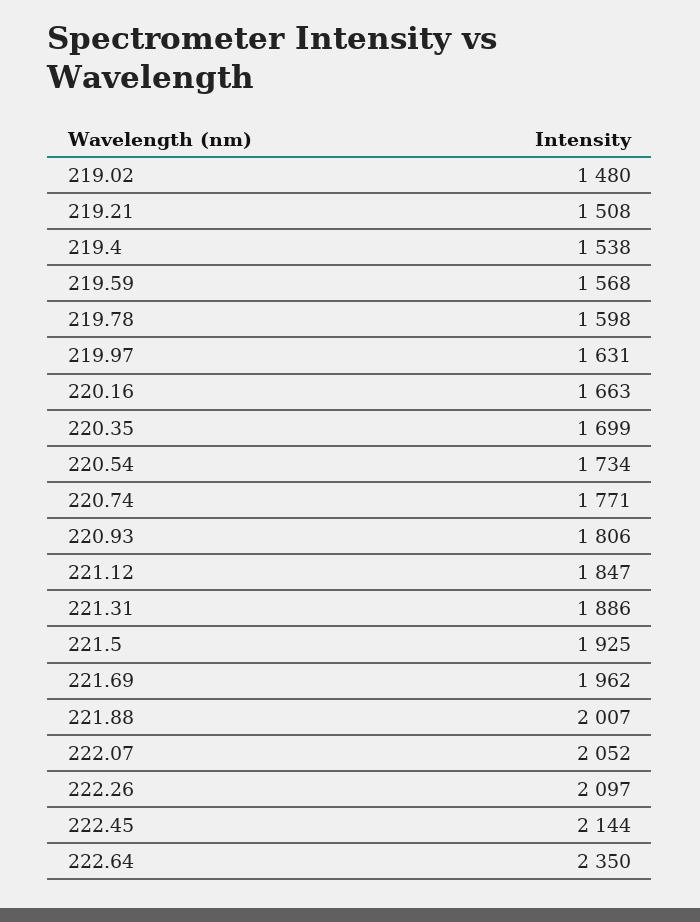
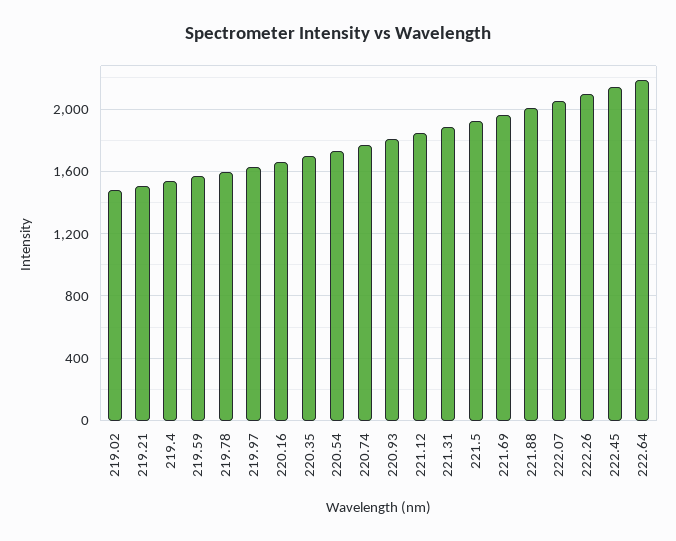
  {
    "219.02": 1480,
    "219.21": 1508,
    "219.4": 1538,
    "219.59": 1568,
    "219.78": 1598,
    "219.97": 1631,
    "220.16": 1663,
    "220.35": 1699,
    "220.54": 1734,
    "220.74": 1771,
    "220.93": 1806,
    "221.12": 1847,
    "221.31": 1886,
    "221.5": 1925,
    "221.69": 1962,
    "221.88": 2007,
    "222.07": 2052,
    "222.26": 2097,
    "222.45": 2144,
-   "222.64": 2350
+   "222.64": 2200
  }

